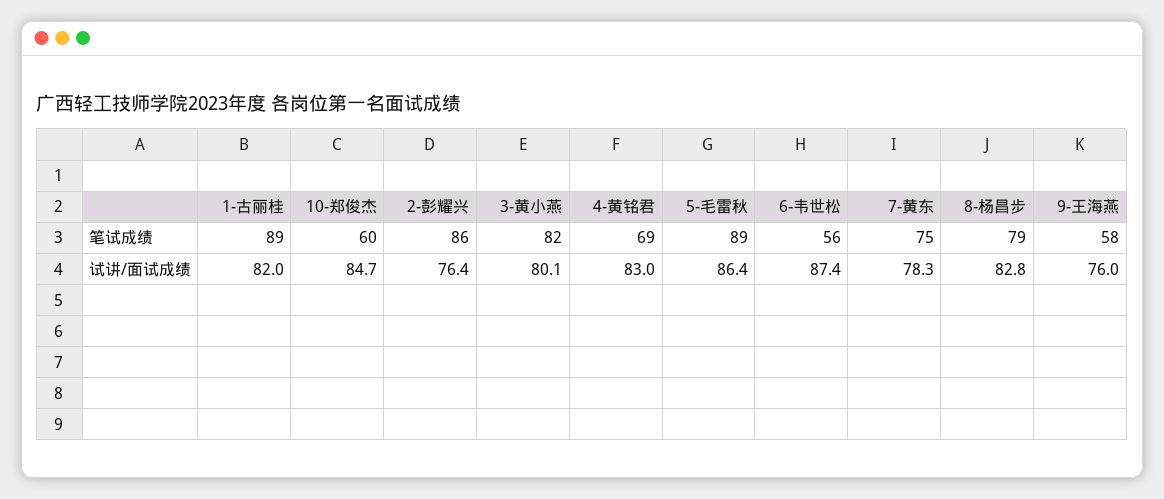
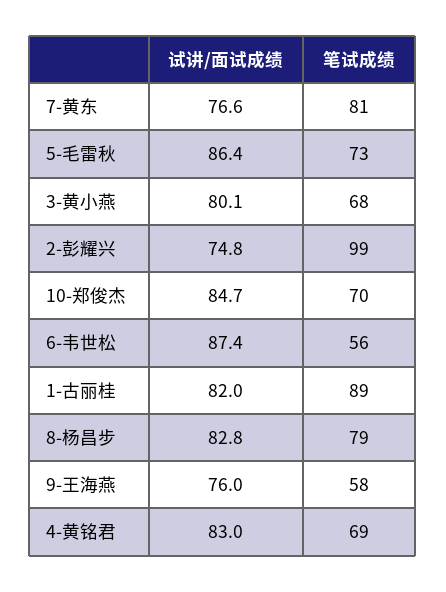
  {
    "1-古丽桂": {
      "笔试成绩": 89,
      "试讲/面试成绩": 82
    },
    "10-郑俊杰": {
-     "笔试成绩": 60,
+     "笔试成绩": 70,
      "试讲/面试成绩": 84.7
    },
    "2-彭耀兴": {
-     "笔试成绩": 86,
+     "笔试成绩": 99,
-     "试讲/面试成绩": 76.4
+     "试讲/面试成绩": 74.8
    },
    "3-黄小燕": {
-     "笔试成绩": 82,
+     "笔试成绩": 68,
      "试讲/面试成绩": 80.1
    },
    "4-黄铭君": {
      "笔试成绩": 69,
      "试讲/面试成绩": 83
    },
    "5-毛雷秋": {
-     "笔试成绩": 89,
+     "笔试成绩": 73,
      "试讲/面试成绩": 86.4
    },
    "6-韦世松": {
      "笔试成绩": 56,
      "试讲/面试成绩": 87.4
    },
    "7-黄东": {
-     "笔试成绩": 75,
+     "笔试成绩": 81,
-     "试讲/面试成绩": 78.3
+     "试讲/面试成绩": 76.6
    },
    "8-杨昌步": {
      "笔试成绩": 79,
      "试讲/面试成绩": 82.8
    },
    "9-王海燕": {
      "笔试成绩": 58,
      "试讲/面试成绩": 76
    }
  }

